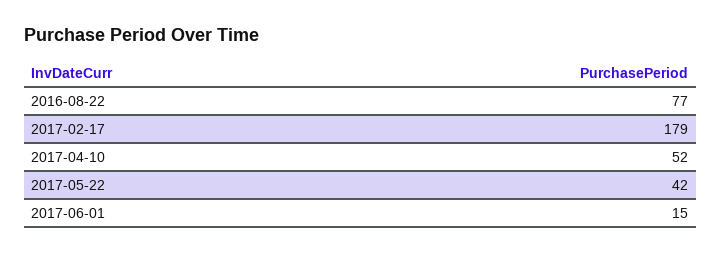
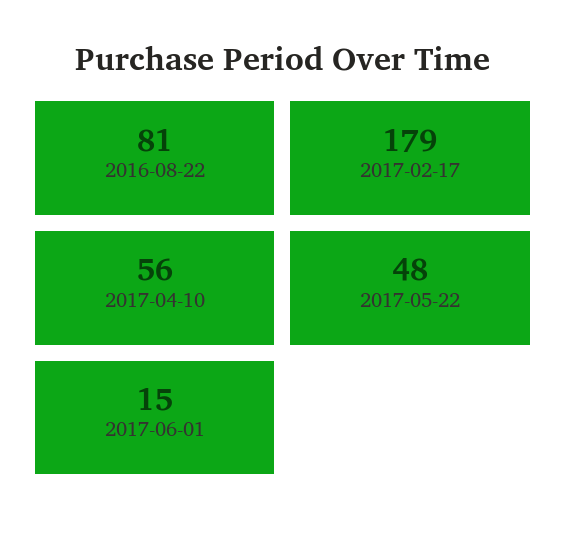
  {
-   "2016-08-22": 77,
+   "2016-08-22": 81,
    "2017-02-17": 179,
-   "2017-04-10": 52,
+   "2017-04-10": 56,
-   "2017-05-22": 42,
+   "2017-05-22": 48,
    "2017-06-01": 15
  }

